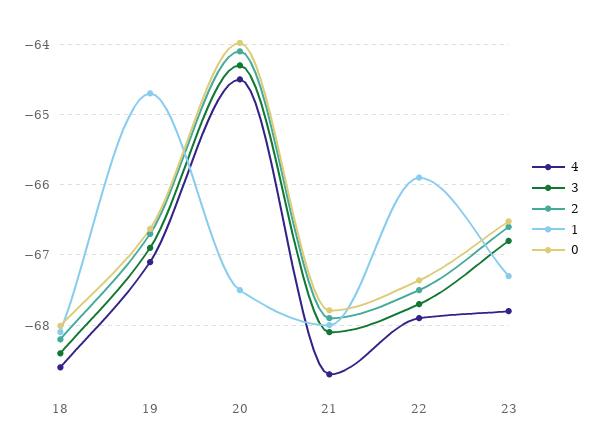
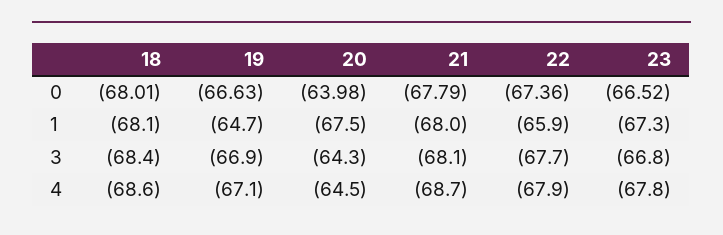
  {
    "4": {
      "18": -68.6,
      "19": -67.1,
      "20": -64.5,
      "21": -68.7,
      "22": -67.9,
      "23": -67.8
    },
    "3": {
      "18": -68.4,
      "19": -66.9,
      "20": -64.3,
      "21": -68.1,
      "22": -67.7,
      "23": -66.8
    },
-   "2": {
-     "18": -68.2,
-     "19": -66.7,
-     "20": -64.1,
-     "21": -67.9,
-     "22": -67.5,
-     "23": -66.6
-   },
    "1": {
      "18": -68.1,
      "19": -64.7,
      "20": -67.5,
      "21": -68,
      "22": -65.9,
      "23": -67.3
    },
    "0": {
      "18": -68.01,
      "19": -66.63,
      "20": -63.98,
      "21": -67.79,
      "22": -67.36,
      "23": -66.52
    }
  }

